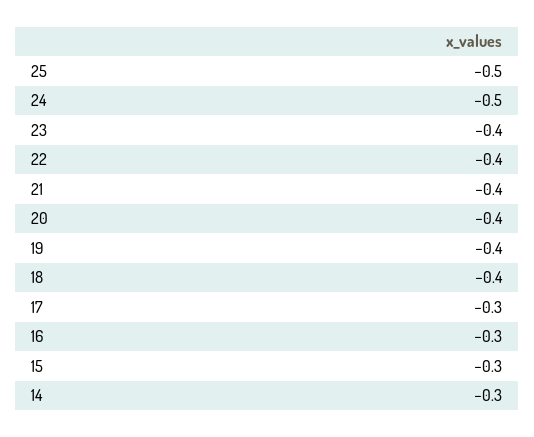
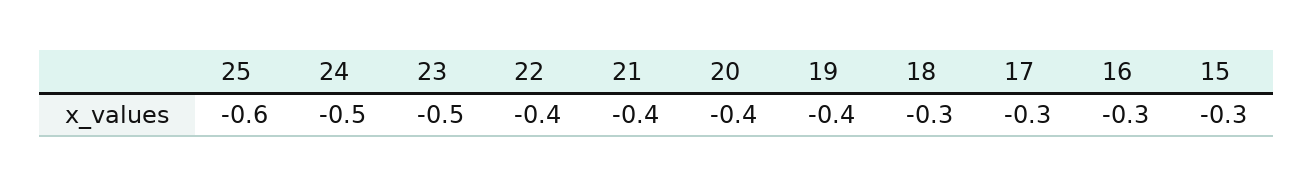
  {
-   "25": -0.5,
+   "25": -0.6,
    "24": -0.5,
-   "23": -0.4,
+   "23": -0.5,
    "22": -0.4,
    "21": -0.4,
    "20": -0.4,
    "19": -0.4,
-   "18": -0.4,
+   "18": -0.3,
    "17": -0.3,
    "16": -0.3,
-   "15": -0.3,
+   "15": -0.3
-   "14": -0.3
  }

